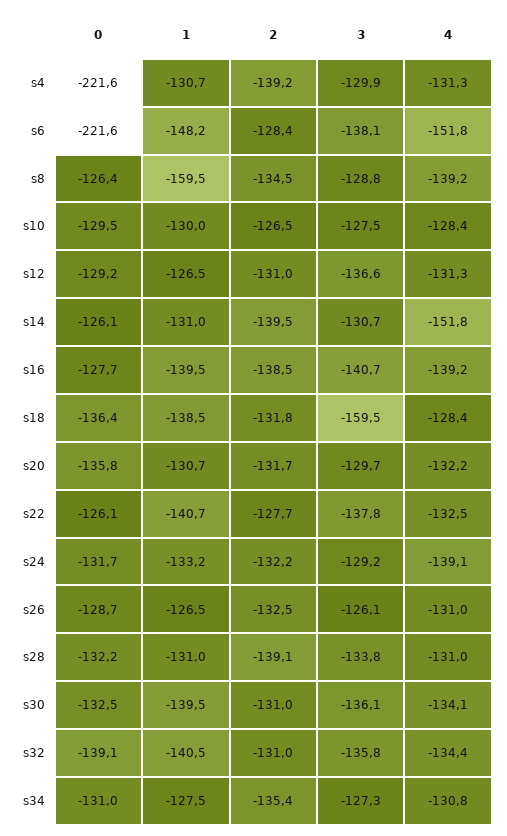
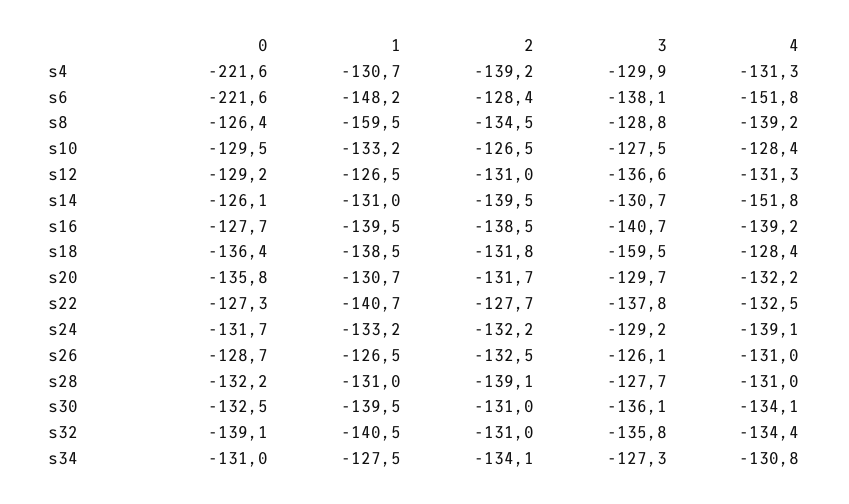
  {
    "0": {
      "s4": -221.6,
      "s6": -221.6,
      "s8": -126.4,
      "s10": -129.5,
      "s12": -129.2,
      "s14": -126.1,
      "s16": -127.7,
      "s18": -136.4,
      "s20": -135.8,
-     "s22": -126.1,
+     "s22": -127.3,
      "s24": -131.7,
      "s26": -128.7,
      "s28": -132.2,
      "s30": -132.5,
      "s32": -139.1,
      "s34": -131
    },
    "1": {
      "s4": -130.7,
      "s6": -148.2,
      "s8": -159.5,
-     "s10": -130,
+     "s10": -133.2,
      "s12": -126.5,
      "s14": -131,
      "s16": -139.5,
      "s18": -138.5,
      "s20": -130.7,
      "s22": -140.7,
      "s24": -133.2,
      "s26": -126.5,
      "s28": -131,
      "s30": -139.5,
      "s32": -140.5,
      "s34": -127.5
    },
    "2": {
      "s4": -139.2,
      "s6": -128.4,
      "s8": -134.5,
      "s10": -126.5,
      "s12": -131,
      "s14": -139.5,
      "s16": -138.5,
      "s18": -131.8,
      "s20": -131.7,
      "s22": -127.7,
      "s24": -132.2,
      "s26": -132.5,
      "s28": -139.1,
      "s30": -131,
      "s32": -131,
-     "s34": -135.4
+     "s34": -134.1
    },
    "3": {
      "s4": -129.9,
      "s6": -138.1,
      "s8": -128.8,
      "s10": -127.5,
      "s12": -136.6,
      "s14": -130.7,
      "s16": -140.7,
      "s18": -159.5,
      "s20": -129.7,
      "s22": -137.8,
      "s24": -129.2,
      "s26": -126.1,
-     "s28": -133.8,
+     "s28": -127.7,
      "s30": -136.1,
      "s32": -135.8,
      "s34": -127.3
    },
    "4": {
      "s4": -131.3,
      "s6": -151.8,
      "s8": -139.2,
      "s10": -128.4,
      "s12": -131.3,
      "s14": -151.8,
      "s16": -139.2,
      "s18": -128.4,
      "s20": -132.2,
      "s22": -132.5,
      "s24": -139.1,
      "s26": -131,
      "s28": -131,
      "s30": -134.1,
      "s32": -134.4,
      "s34": -130.8
    }
  }

